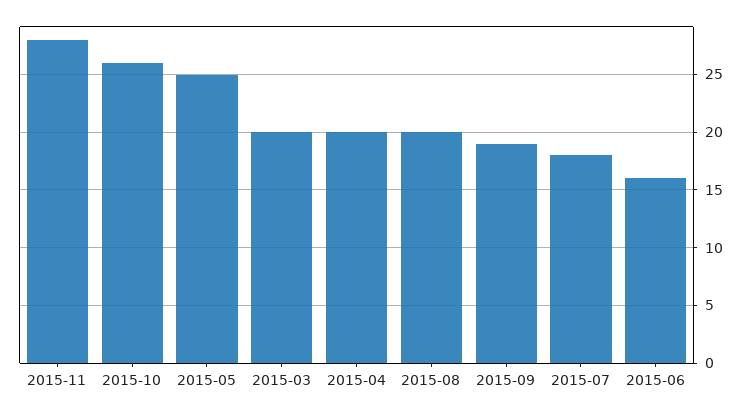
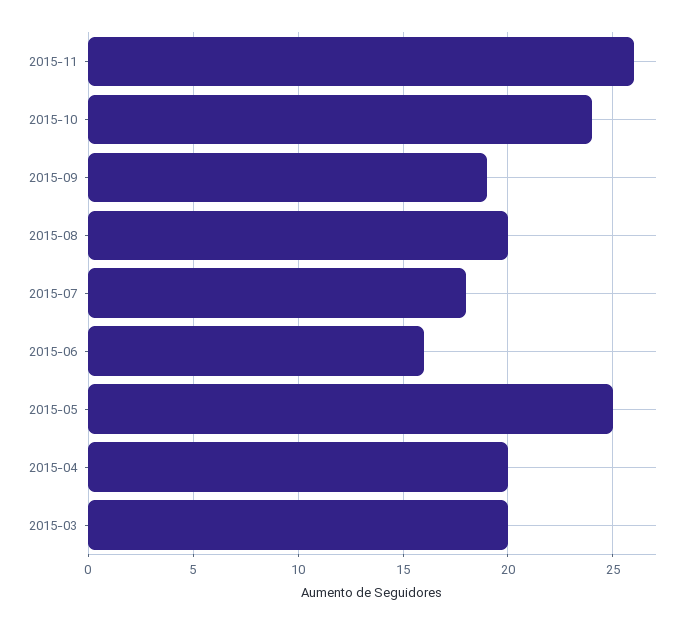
  {
-   "2015-11": 28,
+   "2015-11": 26,
-   "2015-10": 26,
+   "2015-10": 24,
    "2015-05": 25,
    "2015-03": 20,
    "2015-04": 20,
    "2015-08": 20,
    "2015-09": 19,
    "2015-07": 18,
    "2015-06": 16
  }

